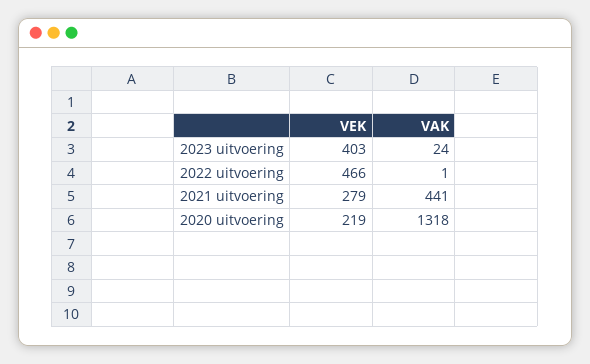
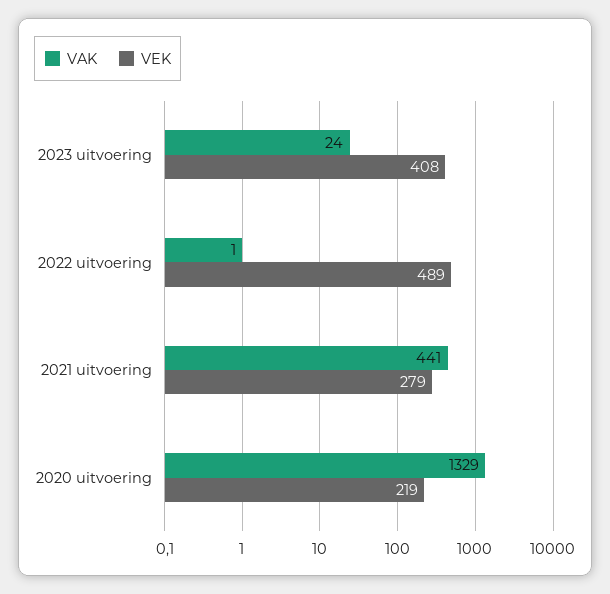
  {
    "VEK": {
-     "2023 uitvoering": 403,
+     "2023 uitvoering": 408,
-     "2022 uitvoering": 466,
+     "2022 uitvoering": 489,
      "2021 uitvoering": 279,
      "2020 uitvoering": 219
    },
    "VAK": {
      "2023 uitvoering": 24,
      "2022 uitvoering": 1,
      "2021 uitvoering": 441,
-     "2020 uitvoering": 1318
+     "2020 uitvoering": 1329
    }
  }

